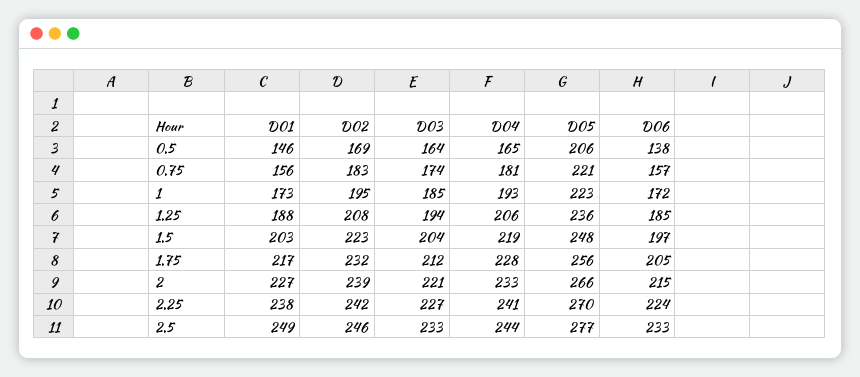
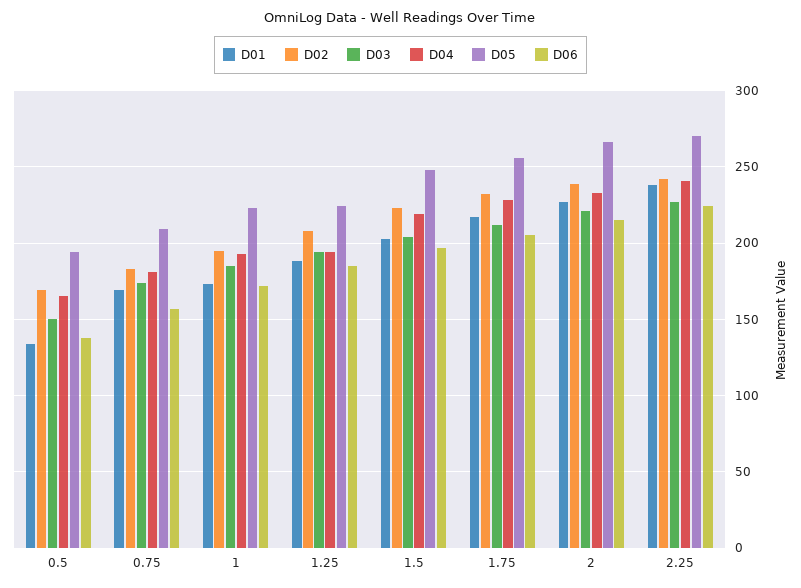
  {
    "D01": {
-     "0.5": 146,
+     "0.5": 135,
-     "0.75": 156,
+     "0.75": 170,
      "1": 173,
      "1.25": 188,
      "1.5": 203,
      "1.75": 217,
      "2": 227,
-     "2.25": 238,
+     "2.25": 238
-     "2.5": 249
    },
    "D02": {
      "0.5": 169,
      "0.75": 183,
      "1": 195,
      "1.25": 208,
      "1.5": 223,
      "1.75": 232,
      "2": 239,
-     "2.25": 242,
+     "2.25": 242
-     "2.5": 246
    },
    "D03": {
-     "0.5": 164,
+     "0.5": 150,
      "0.75": 174,
      "1": 185,
      "1.25": 194,
      "1.5": 204,
      "1.75": 212,
      "2": 221,
-     "2.25": 227,
+     "2.25": 227
-     "2.5": 233
    },
    "D04": {
      "0.5": 165,
      "0.75": 181,
      "1": 193,
-     "1.25": 206,
+     "1.25": 195,
      "1.5": 219,
      "1.75": 228,
      "2": 233,
-     "2.25": 241,
+     "2.25": 241
-     "2.5": 244
    },
    "D05": {
-     "0.5": 206,
+     "0.5": 195,
-     "0.75": 221,
+     "0.75": 210,
      "1": 223,
-     "1.25": 236,
+     "1.25": 225,
      "1.5": 248,
      "1.75": 256,
      "2": 266,
-     "2.25": 270,
+     "2.25": 270
-     "2.5": 277
    },
    "D06": {
      "0.5": 138,
      "0.75": 157,
      "1": 172,
      "1.25": 185,
      "1.5": 197,
      "1.75": 205,
      "2": 215,
-     "2.25": 224,
+     "2.25": 224
-     "2.5": 233
    }
  }

